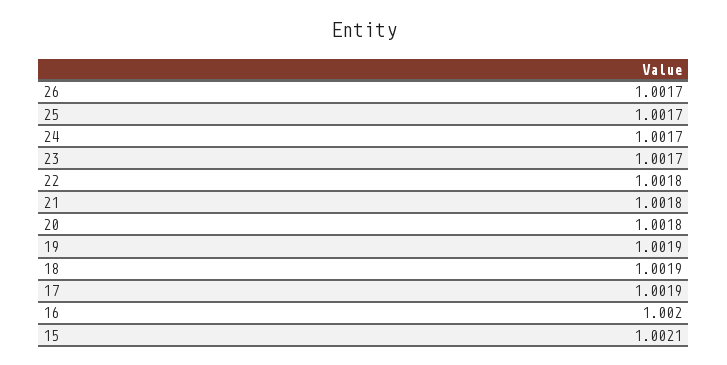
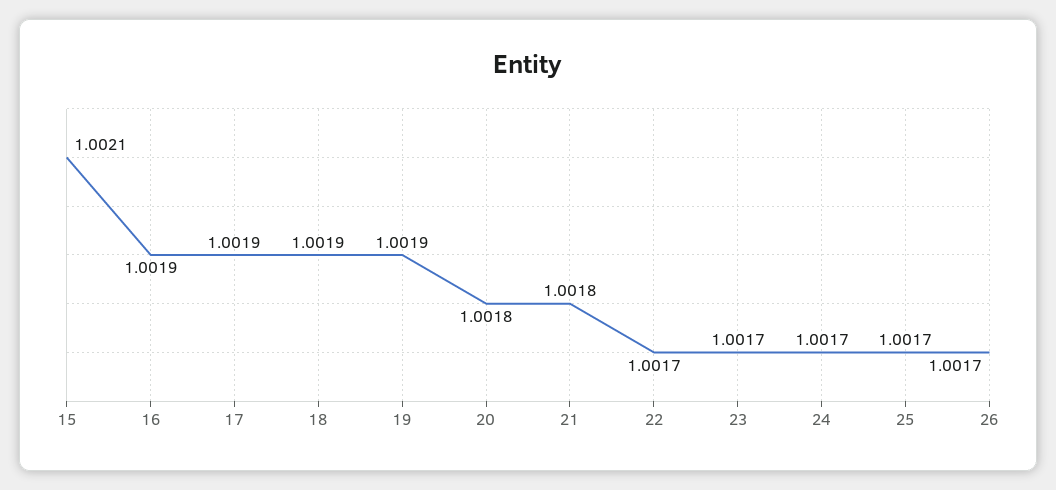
  {
    "26": 1.0017,
    "25": 1.0017,
    "24": 1.0017,
    "23": 1.0017,
-   "22": 1.0018,
+   "22": 1.0017,
    "21": 1.0018,
    "20": 1.0018,
    "19": 1.0019,
    "18": 1.0019,
    "17": 1.0019,
-   "16": 1.002,
+   "16": 1.0019,
    "15": 1.0021
  }

